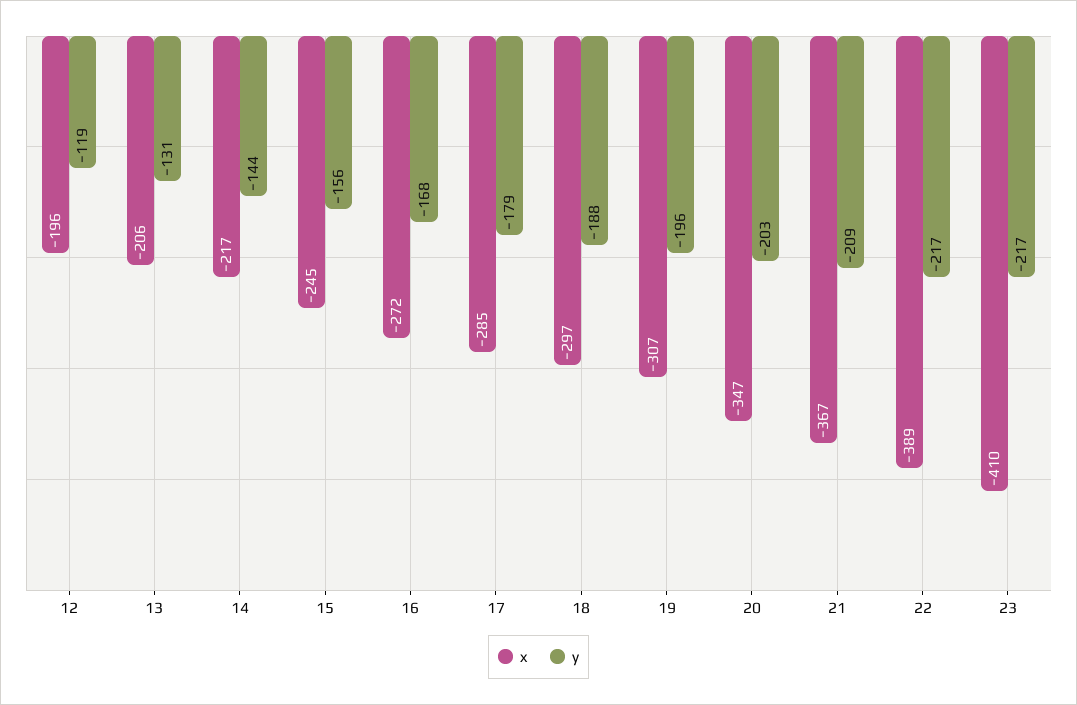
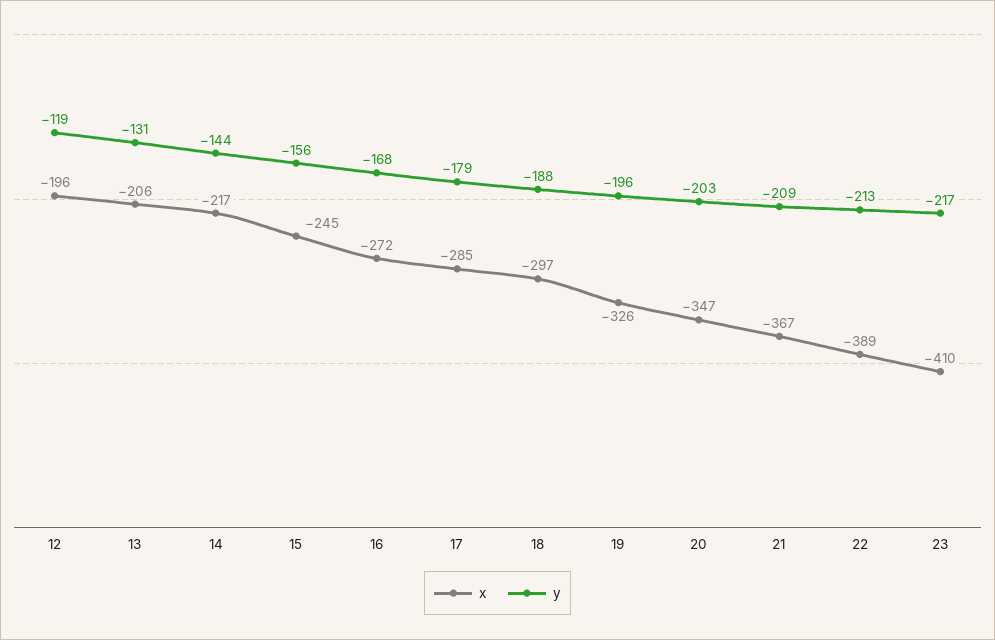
  {
    "x": {
      "12": -196,
      "13": -206,
      "14": -217,
      "15": -245,
      "16": -272,
      "17": -285,
      "18": -297,
-     "19": -307,
+     "19": -326,
      "20": -347,
      "21": -367,
      "22": -389,
      "23": -410
    },
    "y": {
      "12": -119,
      "13": -131,
      "14": -144,
      "15": -156,
      "16": -168,
      "17": -179,
      "18": -188,
      "19": -196,
      "20": -203,
      "21": -209,
-     "22": -217,
+     "22": -213,
      "23": -217
    }
  }

